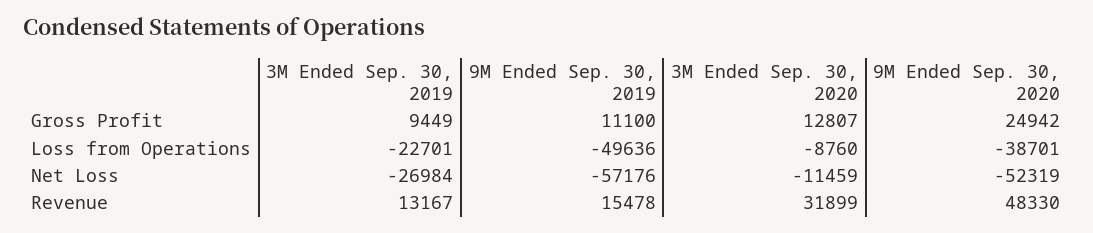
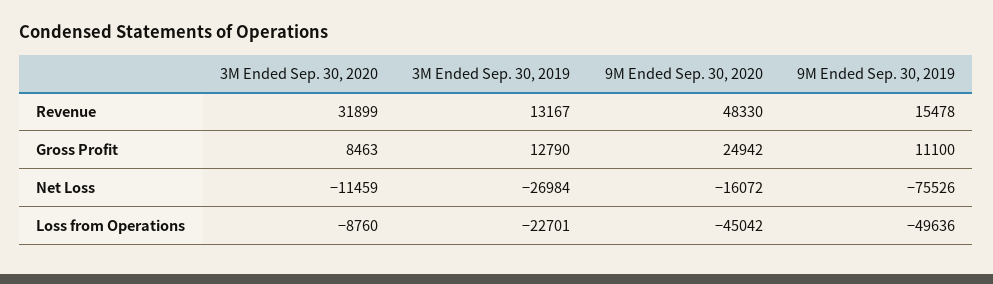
  {
    "3M Ended Sep. 30, 2019": {
-     "Gross Profit": 9449,
+     "Gross Profit": 12790,
      "Loss from Operations": -22701,
      "Net Loss": -26984,
      "Revenue": 13167
    },
    "9M Ended Sep. 30, 2019": {
      "Gross Profit": 11100,
      "Loss from Operations": -49636,
-     "Net Loss": -57176,
+     "Net Loss": -75526,
      "Revenue": 15478
    },
    "3M Ended Sep. 30, 2020": {
-     "Gross Profit": 12807,
+     "Gross Profit": 8463,
      "Loss from Operations": -8760,
      "Net Loss": -11459,
      "Revenue": 31899
    },
    "9M Ended Sep. 30, 2020": {
      "Gross Profit": 24942,
-     "Loss from Operations": -38701,
+     "Loss from Operations": -45042,
-     "Net Loss": -52319,
+     "Net Loss": -16072,
      "Revenue": 48330
    }
  }

